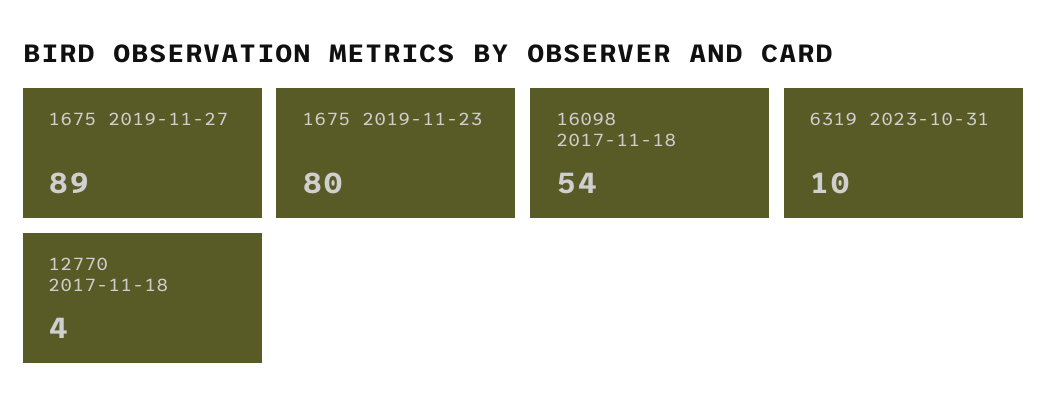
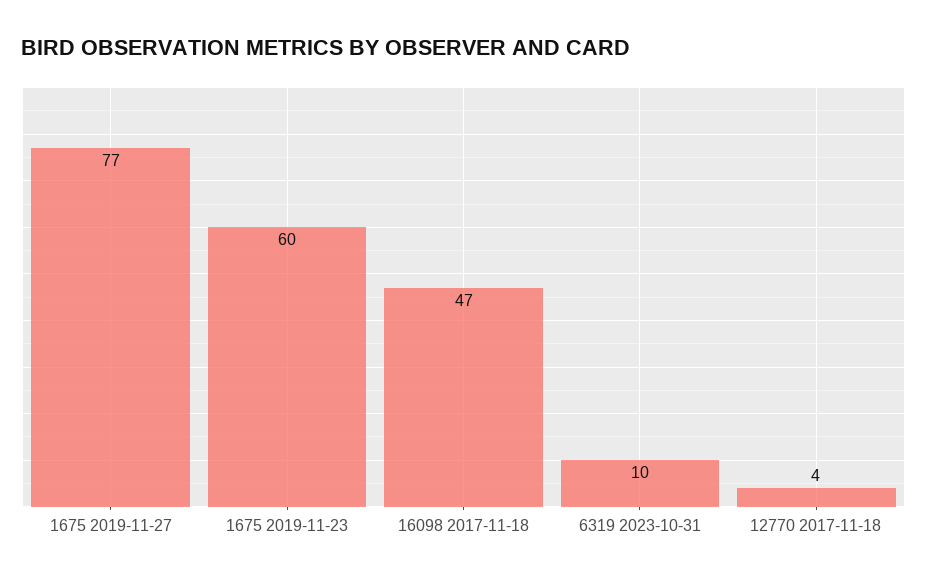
  {
-   "1675 2019-11-27": 89,
+   "1675 2019-11-27": 77,
-   "1675 2019-11-23": 80,
+   "1675 2019-11-23": 60,
-   "16098 2017-11-18": 54,
+   "16098 2017-11-18": 47,
    "6319 2023-10-31": 10,
    "12770 2017-11-18": 4
  }

